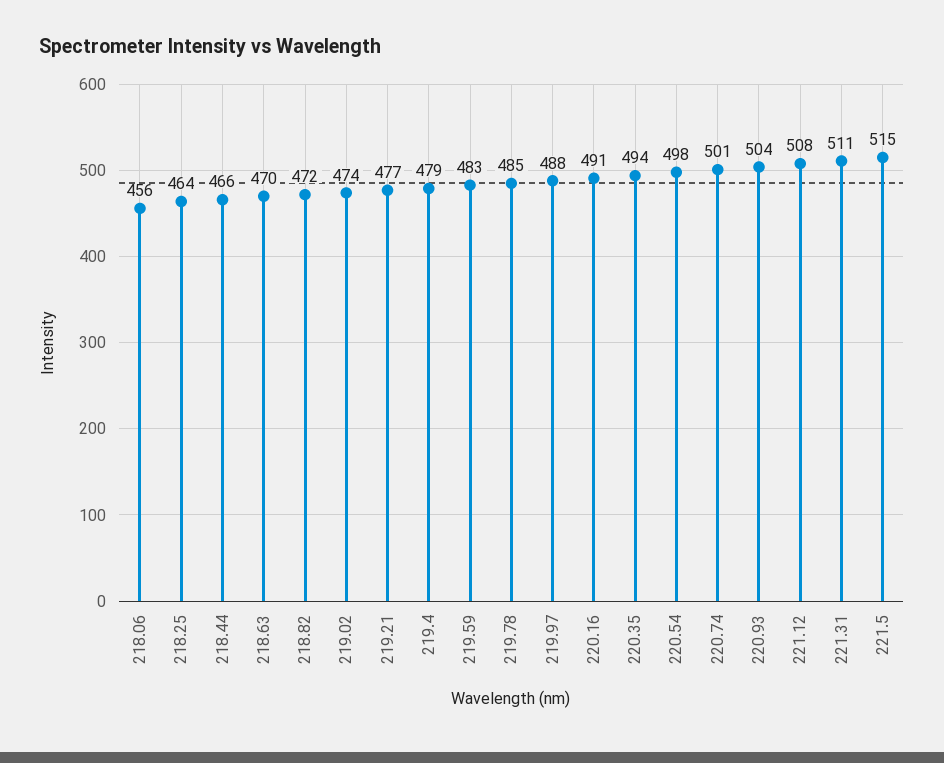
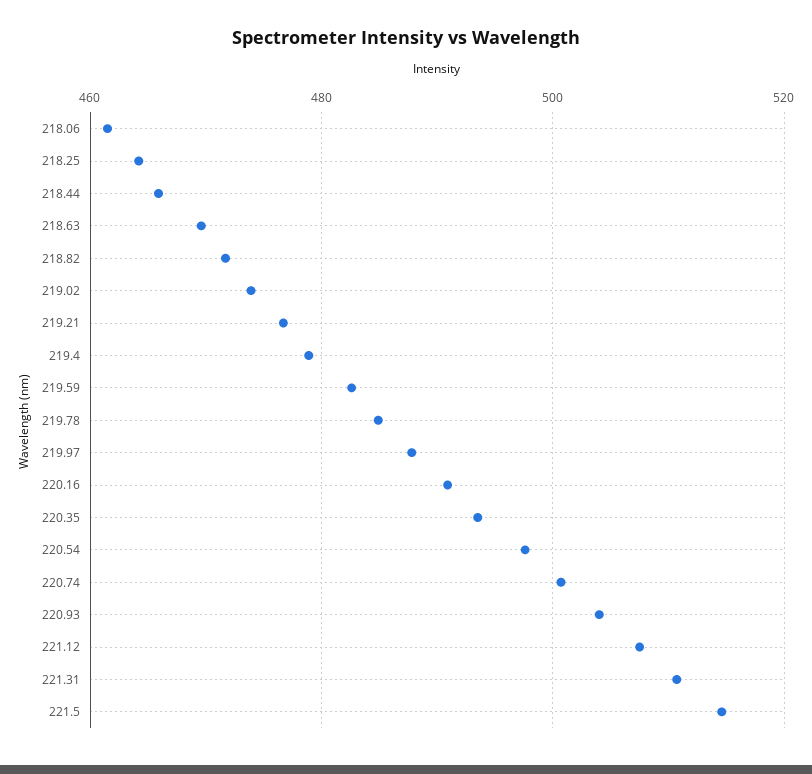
  {
-   "218.06": 456,
+   "218.06": 462,
    "218.25": 464,
    "218.44": 466,
    "218.63": 470,
    "218.82": 472,
    "219.02": 474,
    "219.21": 477,
    "219.4": 479,
    "219.59": 483,
    "219.78": 485,
    "219.97": 488,
    "220.16": 491,
    "220.35": 494,
    "220.54": 498,
    "220.74": 501,
    "220.93": 504,
    "221.12": 508,
    "221.31": 511,
    "221.5": 515
  }

